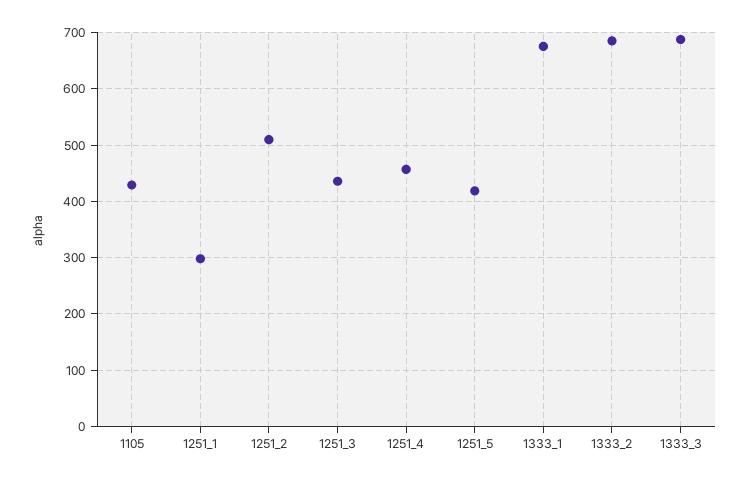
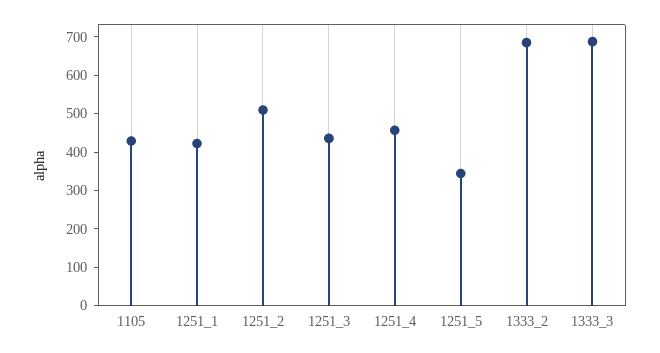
  {
    "1105": 420,
-   "1251_1": 300,
+   "1251_1": 425,
    "1251_2": 500,
    "1251_3": 440,
    "1251_4": 460,
-   "1251_5": 420,
+   "1251_5": 350,
-   "1333_1": 680,
    "1333_2": 680,
    "1333_3": 680
  }

